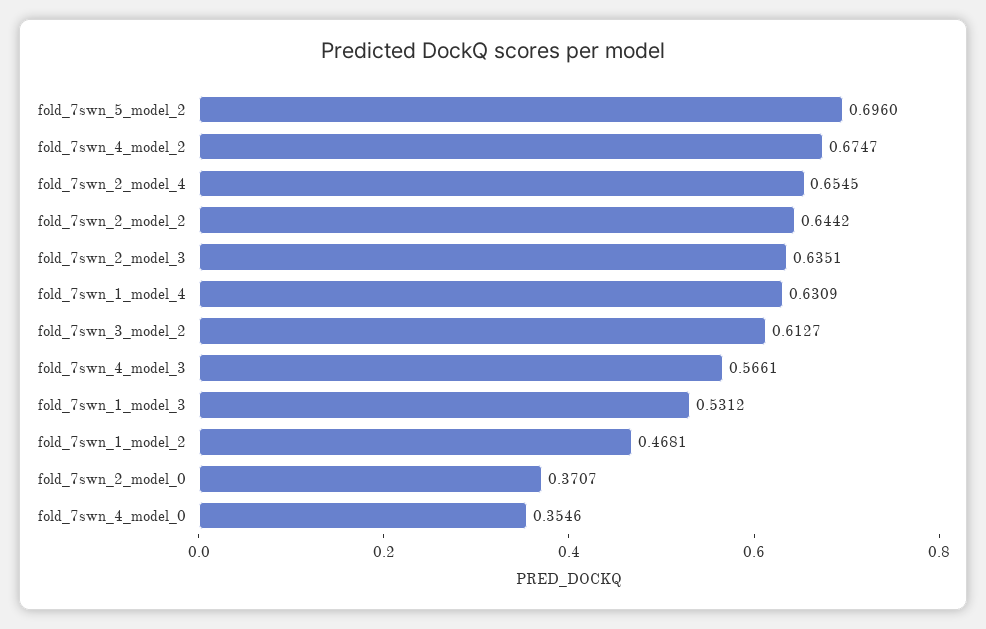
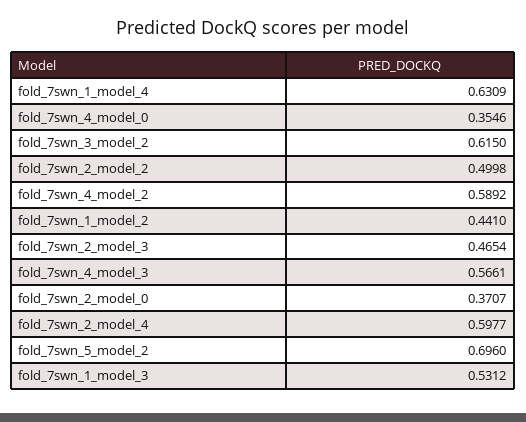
  {
    "fold_7swn_5_model_2": 0.696,
-   "fold_7swn_4_model_2": 0.6747,
+   "fold_7swn_4_model_2": 0.5892,
-   "fold_7swn_2_model_4": 0.6545,
+   "fold_7swn_2_model_4": 0.5977,
-   "fold_7swn_2_model_2": 0.6442,
+   "fold_7swn_2_model_2": 0.4998,
-   "fold_7swn_2_model_3": 0.6351,
+   "fold_7swn_2_model_3": 0.4654,
    "fold_7swn_1_model_4": 0.6309,
-   "fold_7swn_3_model_2": 0.6127,
+   "fold_7swn_3_model_2": 0.615,
    "fold_7swn_4_model_3": 0.5661,
    "fold_7swn_1_model_3": 0.5312,
-   "fold_7swn_1_model_2": 0.4681,
+   "fold_7swn_1_model_2": 0.441,
    "fold_7swn_2_model_0": 0.3707,
    "fold_7swn_4_model_0": 0.3546
  }

